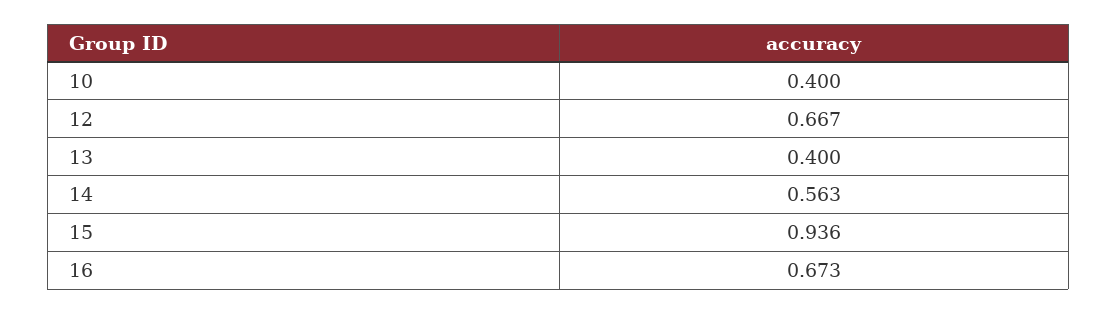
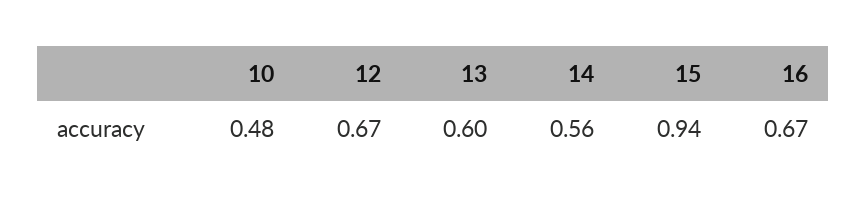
  {
-   "10": 0.4,
+   "10": 0.48,
    "12": 0.667,
-   "13": 0.4,
+   "13": 0.6,
    "14": 0.563,
    "15": 0.936,
    "16": 0.673
  }

